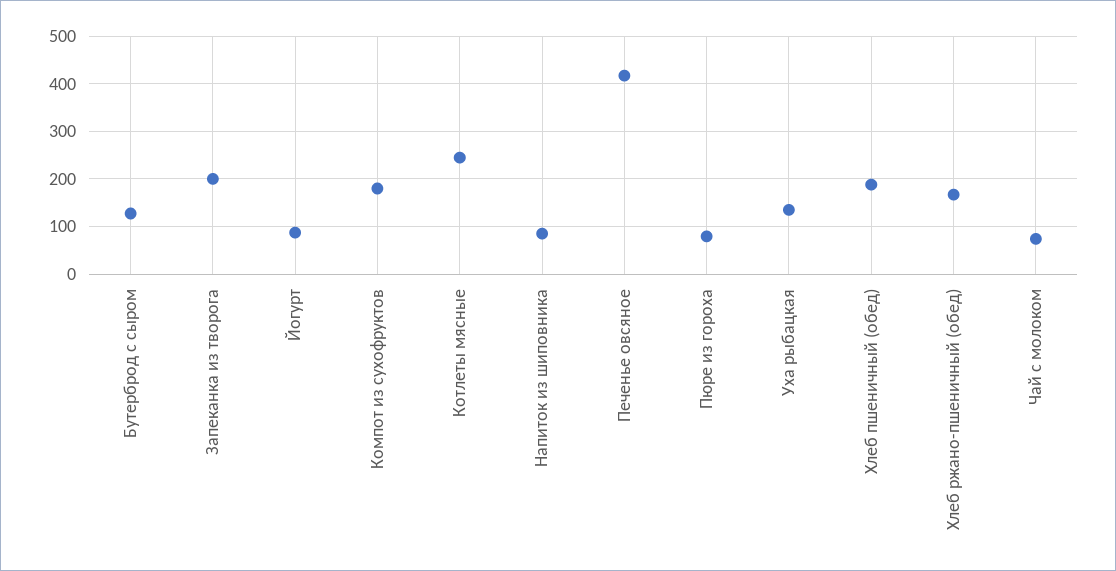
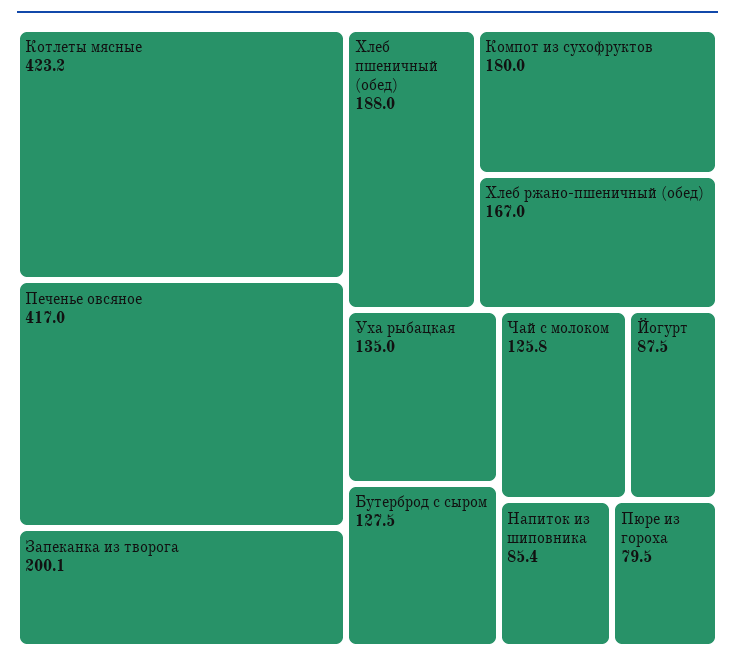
  {
    "Бутерброд с сыром": 127.5,
    "Запеканка из творога": 200.1,
    "Йогурт": 87.5,
    "Компот из сухофруктов": 180,
-   "Котлеты мясные": 240,
+   "Котлеты мясные": 423.2,
    "Напиток из шиповника": 85.4,
    "Печенье овсяное": 417,
    "Пюре из гороха": 79.5,
    "Уха рыбацкая": 135,
    "Хлеб пшеничный (обед)": 188,
    "Хлеб ржано-пшеничный (обед)": 167,
-   "Чай с молоком": 80
+   "Чай с молоком": 125.8
  }

